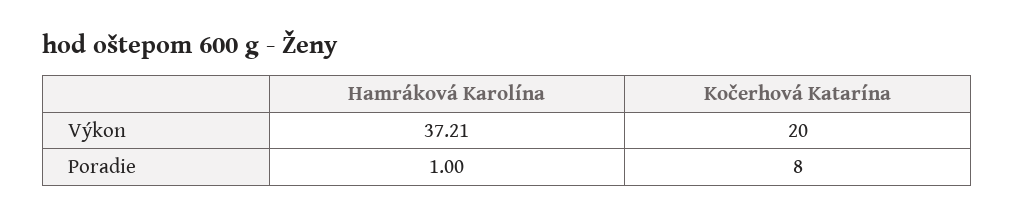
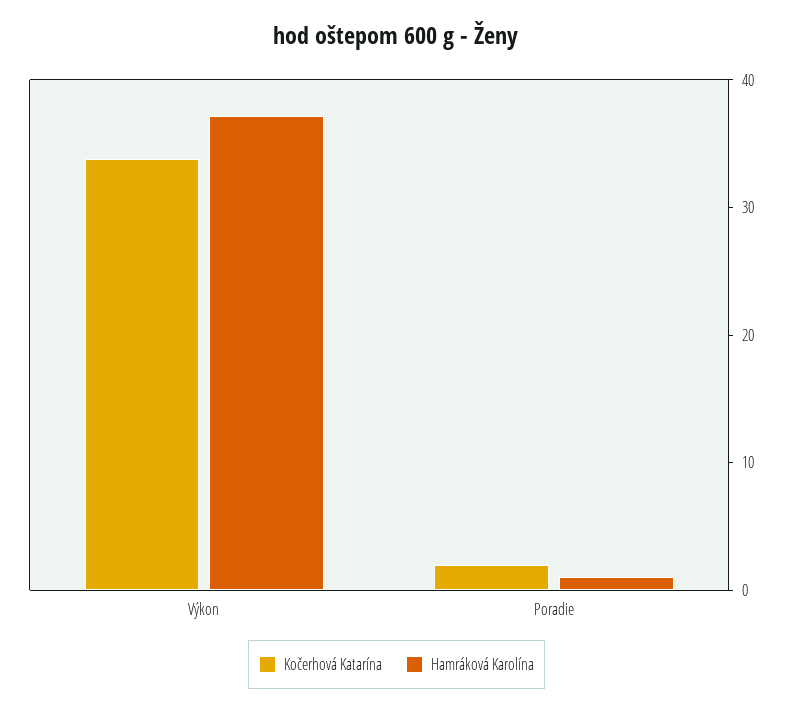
  {
    "Hamráková Karolína": {
      "Výkon": 37.21,
      "Poradie": 1
    },
    "Kočerhová Katarína": {
-     "Výkon": 20,
+     "Výkon": 34,
-     "Poradie": 8
+     "Poradie": 2
    }
  }

